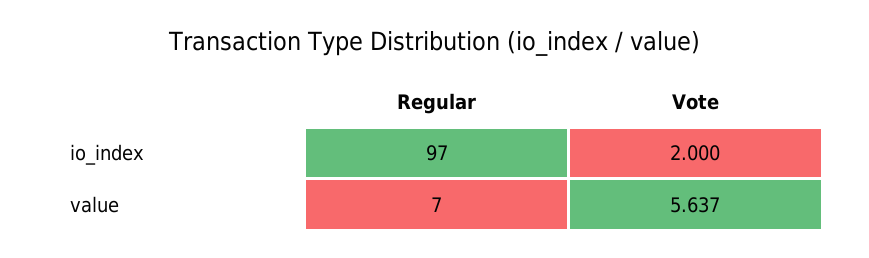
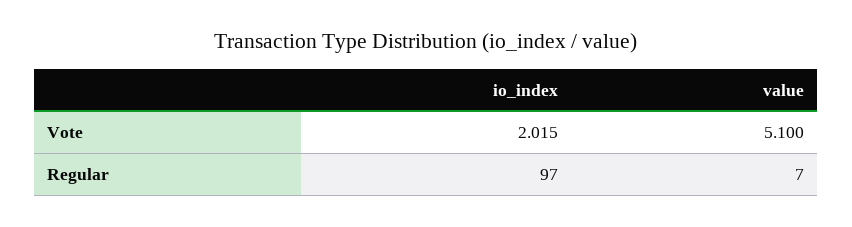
  {
    "Regular": {
      "io_index": 97,
      "value": 7
    },
    "Vote": {
-     "io_index": 2,
+     "io_index": 2.015,
-     "value": 5.637
+     "value": 5.1
    }
  }

